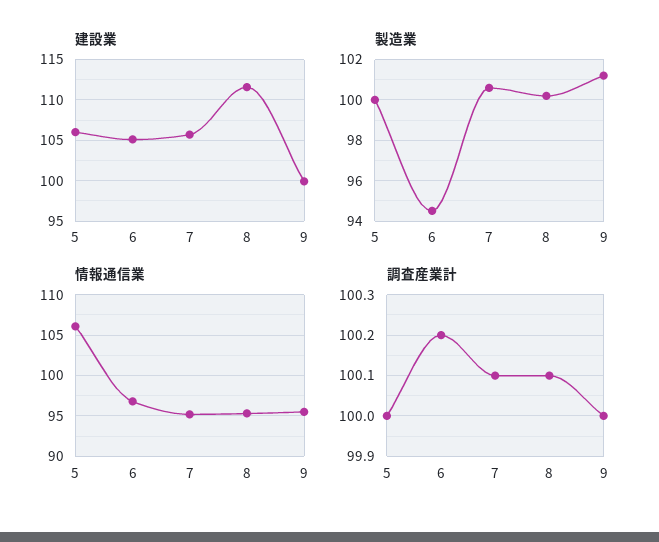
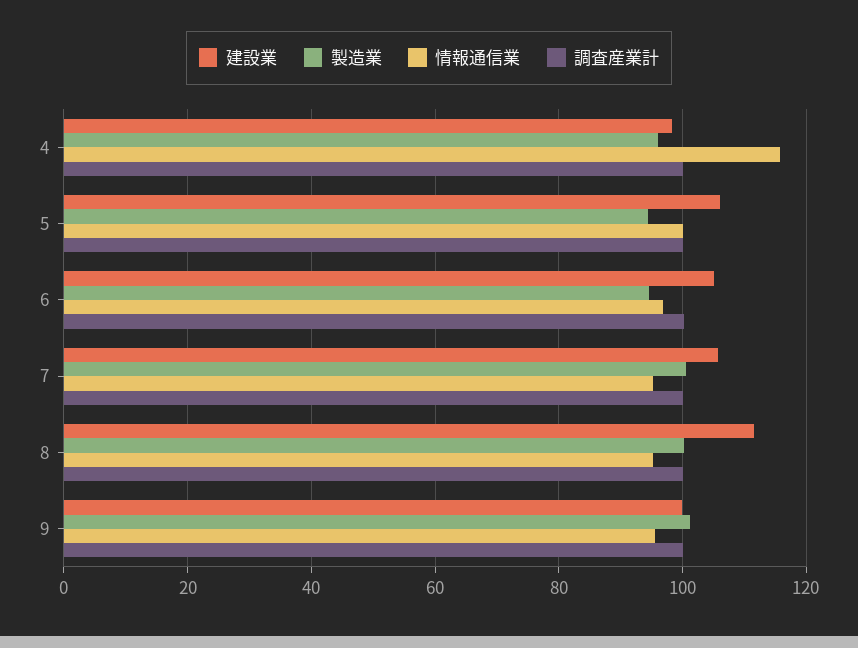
  {
    "建設業": {
      "5": 106,
      "6": 105,
      "7": 106,
      "8": 112,
-     "9": 100
+     "9": 100,
+     "4": 98
    },
    "製造業": {
-     "5": 100,
+     "5": 94,
      "6": 94.5,
      "7": 100.5,
      "8": 100,
-     "9": 101
+     "9": 101,
+     "4": 96
    },
    "情報通信業": {
-     "5": 106,
+     "5": 100,
      "6": 97,
      "7": 95,
      "8": 95,
-     "9": 96
+     "9": 96,
+     "4": 116
    },
    "調査産業計": {
      "5": 100,
      "6": 100.2,
      "7": 100.1,
      "8": 100.1,
-     "9": 100
+     "9": 100,
+     "4": 100
    }
  }

